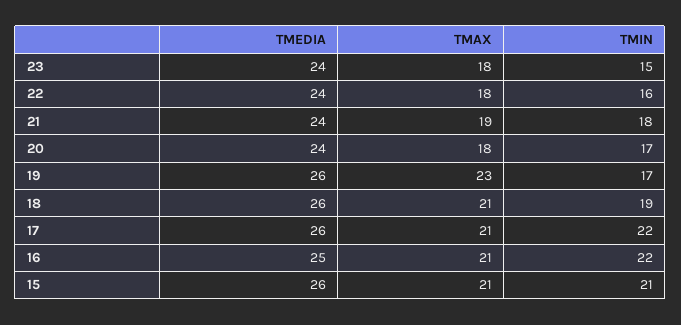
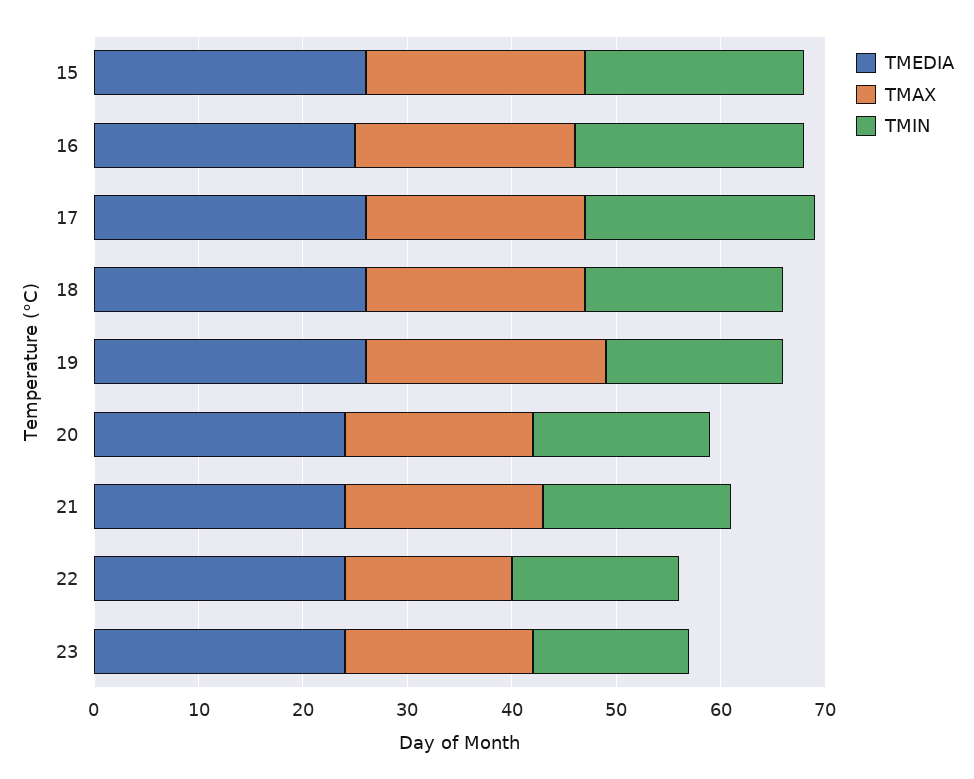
  {
    "TMEDIA": {
      "23": 24,
      "22": 24,
      "21": 24,
      "20": 24,
      "19": 26,
      "18": 26,
      "17": 26,
      "16": 25,
      "15": 26
    },
    "TMAX": {
      "23": 18,
-     "22": 18,
+     "22": 16,
      "21": 19,
      "20": 18,
      "19": 23,
      "18": 21,
      "17": 21,
      "16": 21,
      "15": 21
    },
    "TMIN": {
      "23": 15,
      "22": 16,
      "21": 18,
      "20": 17,
      "19": 17,
      "18": 19,
      "17": 22,
      "16": 22,
      "15": 21
    }
  }

